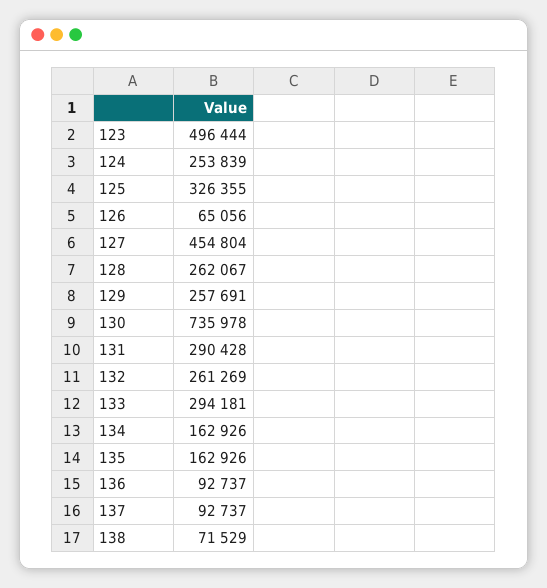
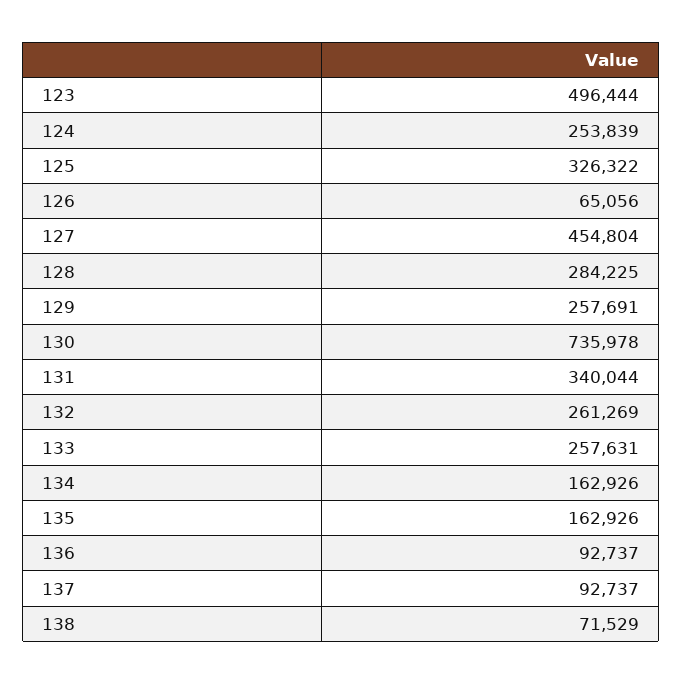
  {
    "123": 496444,
    "124": 253839,
-   "125": 326355,
+   "125": 326322,
    "126": 65056,
    "127": 454804,
-   "128": 262067,
+   "128": 284225,
    "129": 257691,
    "130": 735978,
-   "131": 290428,
+   "131": 340044,
    "132": 261269,
-   "133": 294181,
+   "133": 257631,
    "134": 162926,
    "135": 162926,
    "136": 92737,
    "137": 92737,
    "138": 71529
  }

